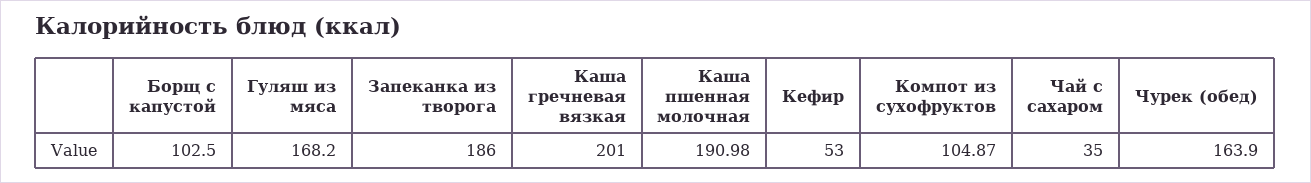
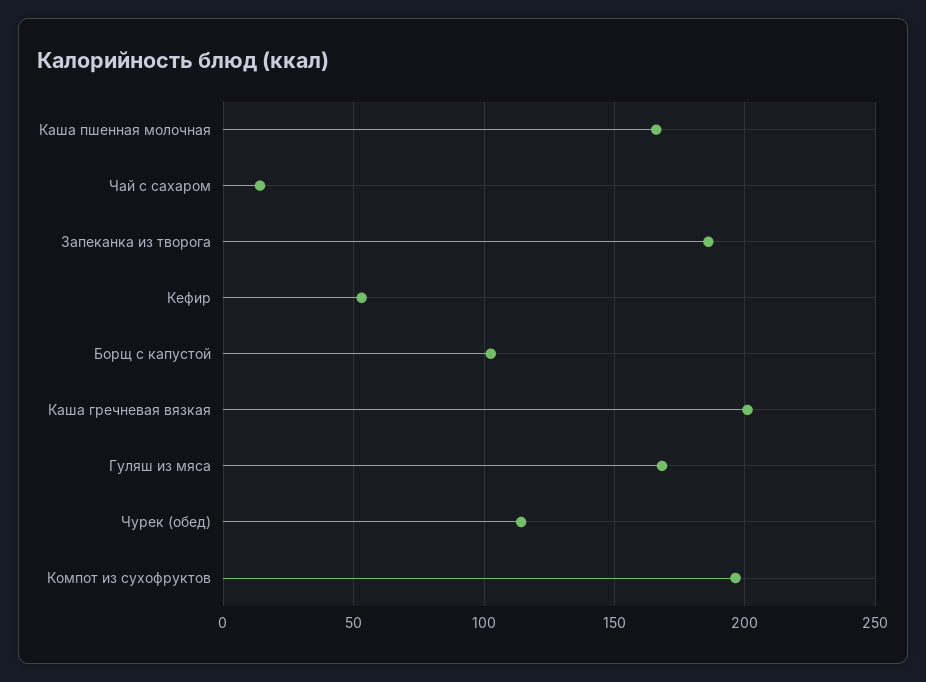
  {
    "Борщ с капустой": 102.5,
    "Гуляш из мяса": 168.2,
    "Запеканка из творога": 186,
    "Каша гречневая вязкая": 201,
-   "Каша пшенная молочная": 190.98,
+   "Каша пшенная молочная": 165,
    "Кефир": 53,
-   "Компот из сухофруктов": 104.87,
+   "Компот из сухофруктов": 195,
-   "Чай с сахаром": 35,
+   "Чай с сахаром": 15,
-   "Чурек (обед)": 163.9
+   "Чурек (обед)": 115
  }

